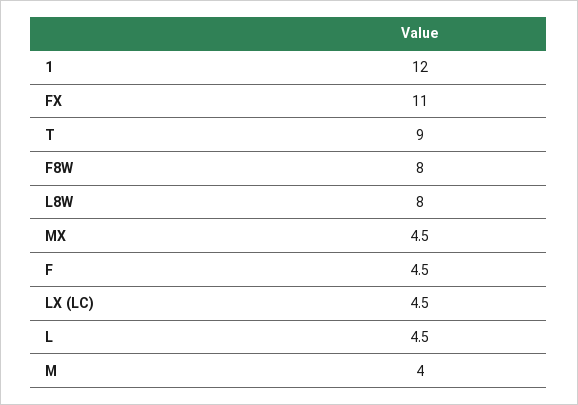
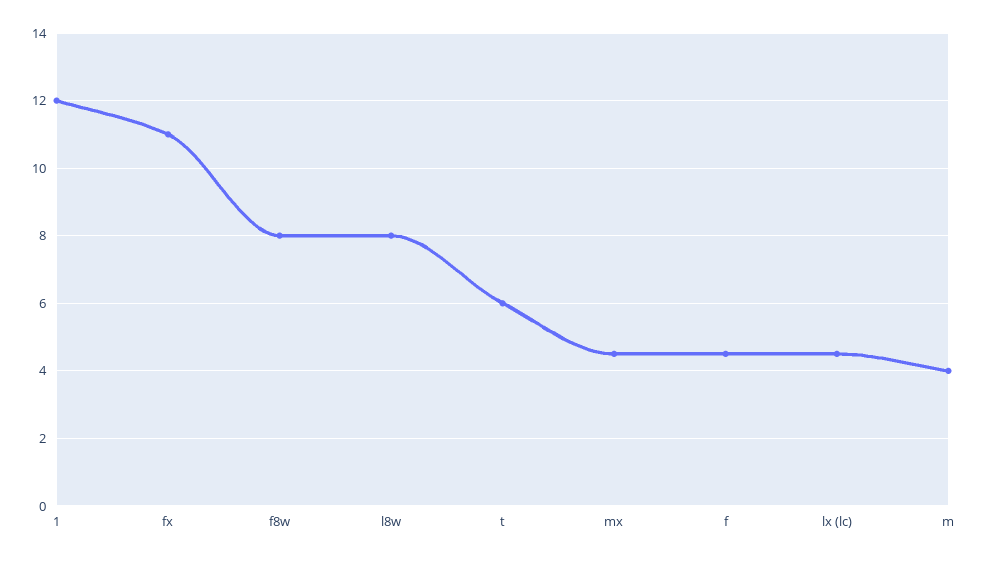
  {
    "1": 12,
    "FX": 11,
-   "T": 9,
+   "T": 6,
    "F8W": 8,
    "L8W": 8,
    "MX": 4.5,
    "F": 4.5,
    "LX (LC)": 4.5,
-   "L": 4.5,
    "M": 4
  }

